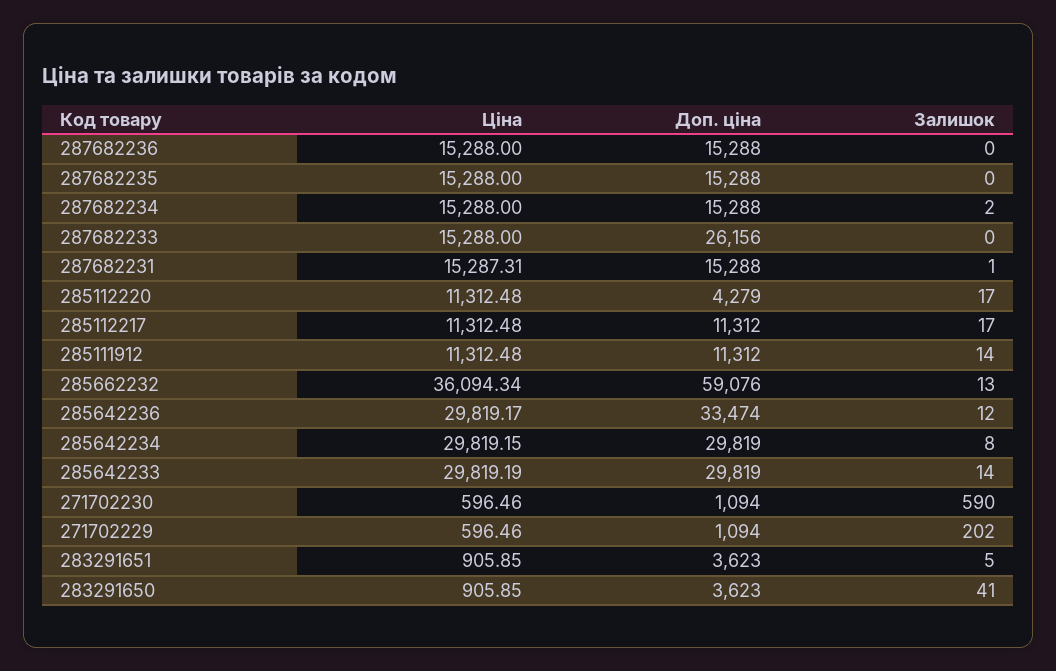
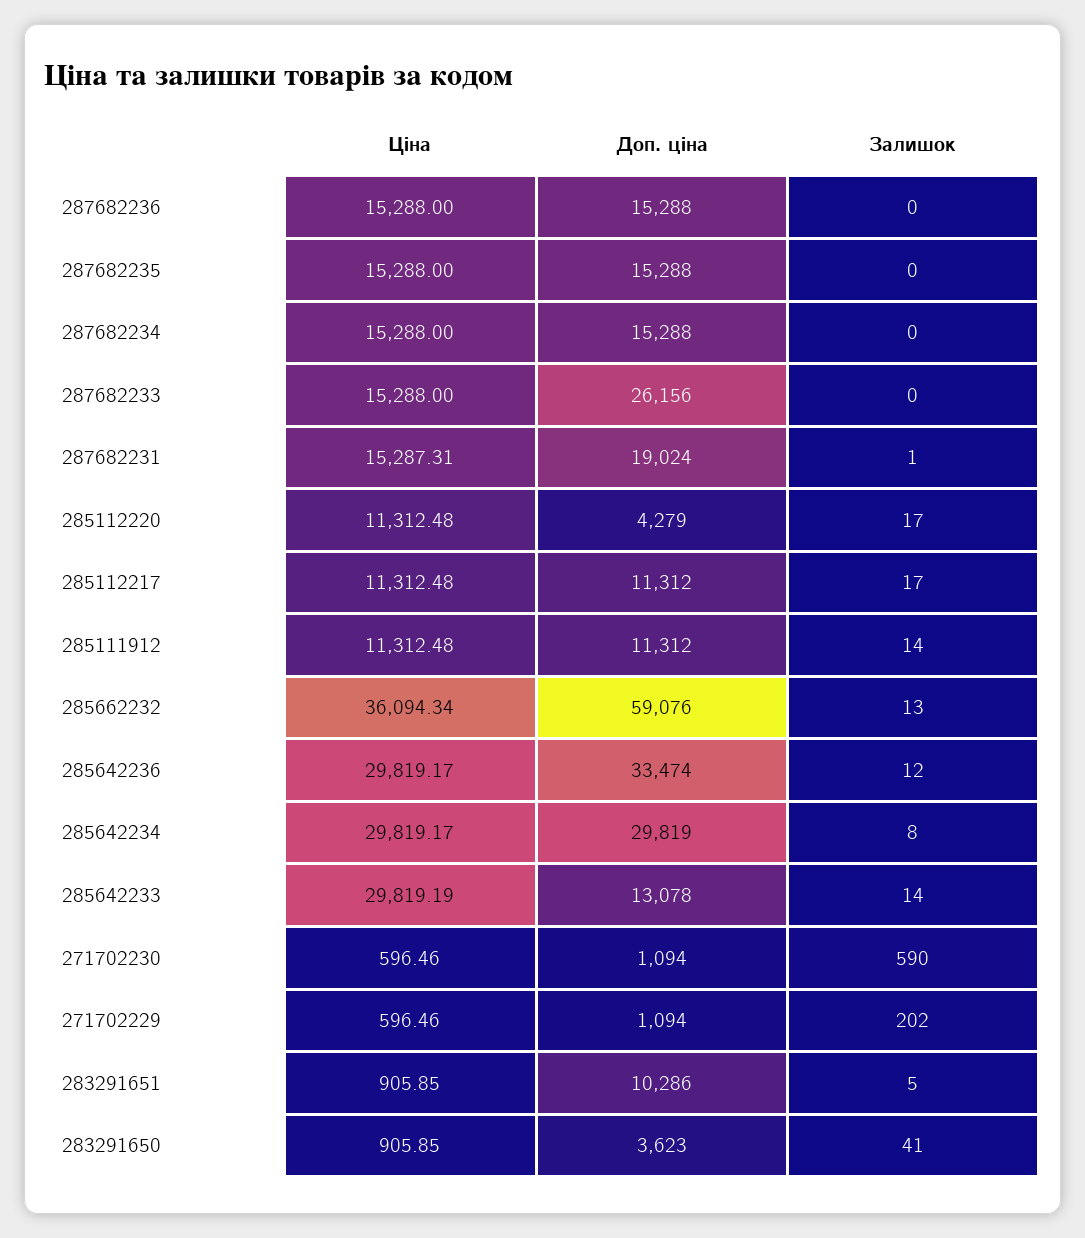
  {
    "Ціна": {
      "287682236": 15288,
      "287682235": 15288,
      "287682234": 15288,
      "287682233": 15288,
      "287682231": 15287.31,
      "285112220": 11312.48,
      "285112217": 11312.48,
      "285111912": 11312.48,
      "285662232": 36094.34,
      "285642236": 29819.17,
-     "285642234": 29819.15,
+     "285642234": 29819.17,
      "285642233": 29819.19,
      "271702230": 596.46,
      "271702229": 596.46,
      "283291651": 905.85,
      "283291650": 905.85
    },
    "Доп. ціна": {
      "287682236": 15288,
      "287682235": 15288,
      "287682234": 15288,
      "287682233": 26156,
-     "287682231": 15288,
+     "287682231": 19024,
      "285112220": 4279,
      "285112217": 11312,
      "285111912": 11312,
      "285662232": 59076,
      "285642236": 33474,
      "285642234": 29819,
-     "285642233": 29819,
+     "285642233": 13078,
      "271702230": 1094,
      "271702229": 1094,
-     "283291651": 3623,
+     "283291651": 10286,
      "283291650": 3623
    },
    "Залишок": {
      "287682236": 0,
      "287682235": 0,
-     "287682234": 2,
+     "287682234": 0,
      "287682233": 0,
      "287682231": 1,
      "285112220": 17,
      "285112217": 17,
      "285111912": 14,
      "285662232": 13,
      "285642236": 12,
      "285642234": 8,
      "285642233": 14,
      "271702230": 590,
      "271702229": 202,
      "283291651": 5,
      "283291650": 41
    }
  }

